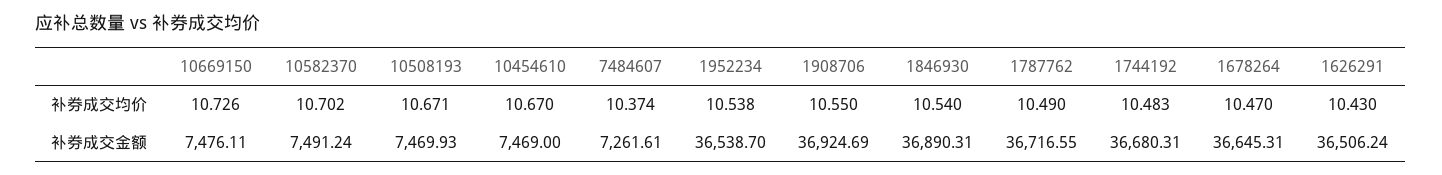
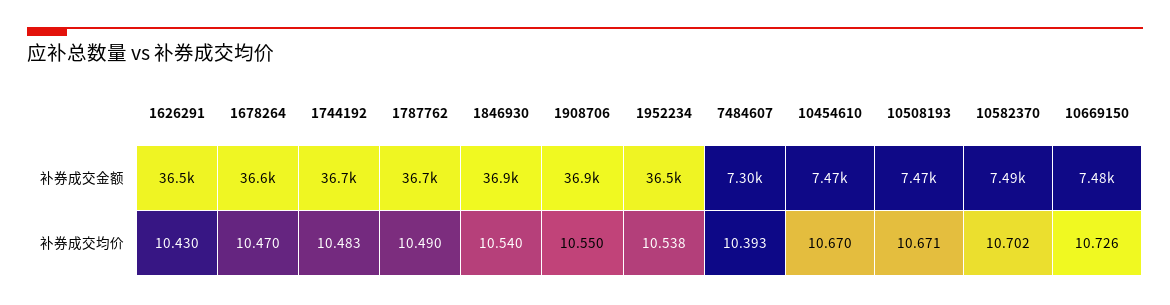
  {
    "10669150": {
      "补券成交均价": 10.726,
      "补券成交金额": 7476.11
    },
    "10582370": {
      "补券成交均价": 10.702,
      "补券成交金额": 7491.24
    },
    "10508193": {
      "补券成交均价": 10.671,
      "补券成交金额": 7469.93
    },
    "10454610": {
      "补券成交均价": 10.67,
      "补券成交金额": 7469
    },
    "7484607": {
-     "补券成交均价": 10.374,
+     "补券成交均价": 10.393,
-     "补券成交金额": 7261.61
+     "补券成交金额": 7300
    },
    "1952234": {
      "补券成交均价": 10.538,
      "补券成交金额": 36538.7
    },
    "1908706": {
      "补券成交均价": 10.55,
      "补券成交金额": 36924.69
    },
    "1846930": {
      "补券成交均价": 10.54,
      "补券成交金额": 36890.31
    },
    "1787762": {
      "补券成交均价": 10.49,
      "补券成交金额": 36716.55
    },
    "1744192": {
      "补券成交均价": 10.483,
      "补券成交金额": 36680.31
    },
    "1678264": {
      "补券成交均价": 10.47,
      "补券成交金额": 36645.31
    },
    "1626291": {
      "补券成交均价": 10.43,
      "补券成交金额": 36506.24
    }
  }

